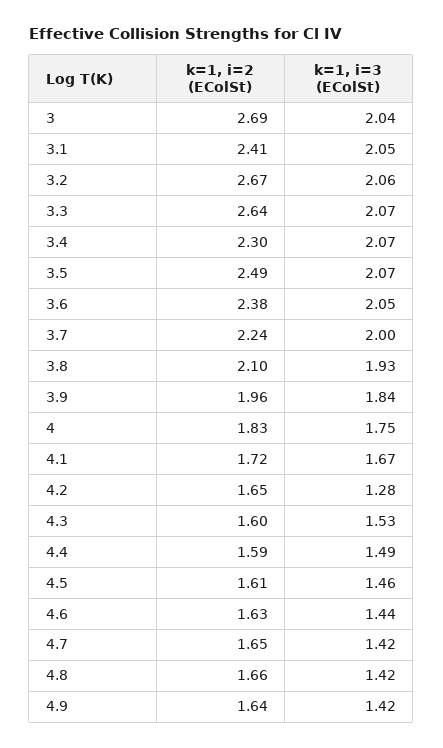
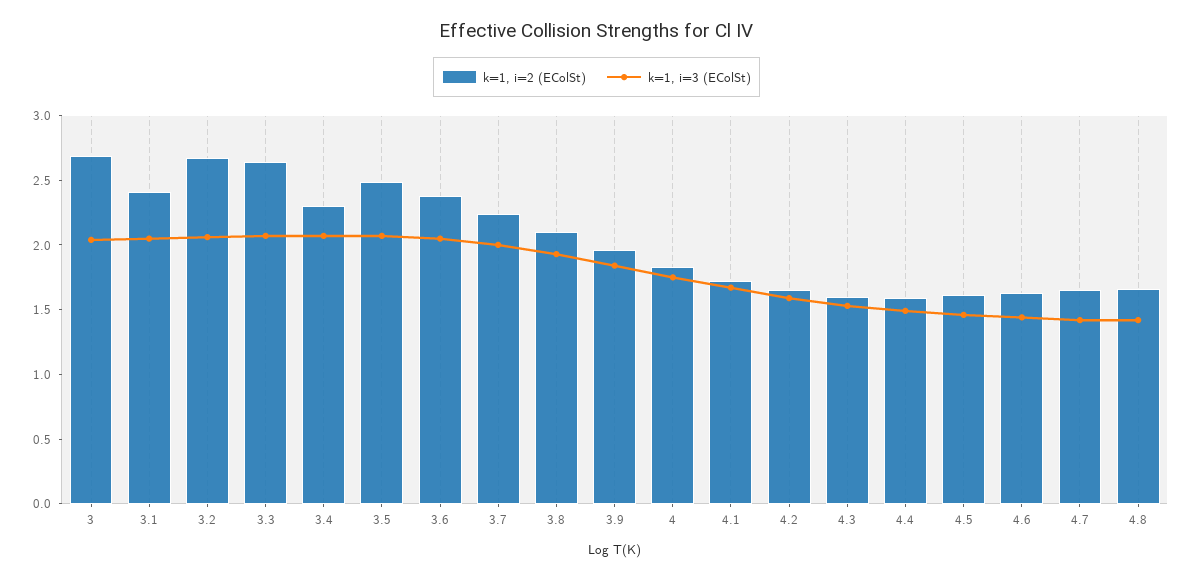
  {
    "k=1, i=2 (EColSt)": {
      "3": 2.69,
      "3.1": 2.41,
      "3.2": 2.67,
      "3.3": 2.64,
      "3.4": 2.3,
      "3.5": 2.49,
      "3.6": 2.38,
      "3.7": 2.24,
      "3.8": 2.1,
      "3.9": 1.96,
      "4": 1.83,
      "4.1": 1.72,
      "4.2": 1.65,
      "4.3": 1.6,
      "4.4": 1.59,
      "4.5": 1.61,
      "4.6": 1.63,
      "4.7": 1.65,
-     "4.8": 1.66,
+     "4.8": 1.66
-     "4.9": 1.64
    },
    "k=1, i=3 (EColSt)": {
      "3": 2.04,
      "3.1": 2.05,
      "3.2": 2.06,
      "3.3": 2.07,
      "3.4": 2.07,
      "3.5": 2.07,
      "3.6": 2.05,
      "3.7": 2,
      "3.8": 1.93,
      "3.9": 1.84,
      "4": 1.75,
      "4.1": 1.67,
-     "4.2": 1.28,
+     "4.2": 1.6,
      "4.3": 1.53,
      "4.4": 1.49,
      "4.5": 1.46,
      "4.6": 1.44,
      "4.7": 1.42,
-     "4.8": 1.42,
+     "4.8": 1.42
-     "4.9": 1.42
    }
  }

